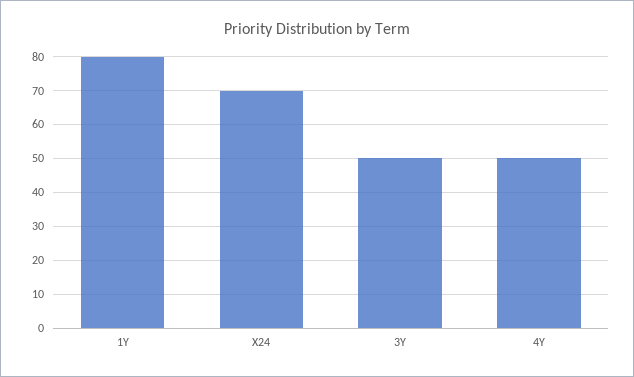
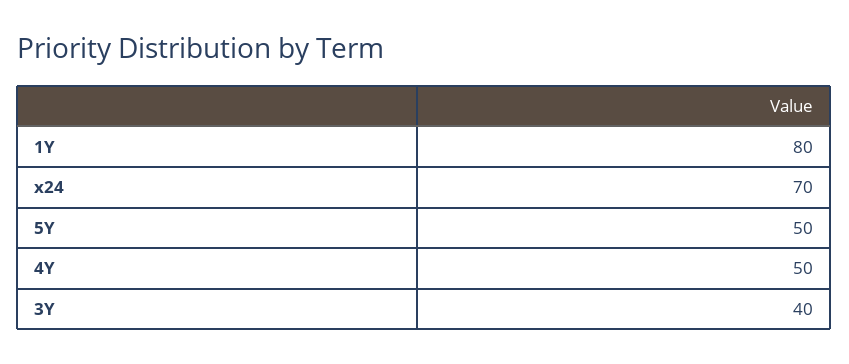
  {
    "1Y": 80,
    "X24": 70,
-   "3Y": 50,
+   "3Y": 40,
-   "4Y": 50
+   "4Y": 50,
+   "5Y": 50
  }

